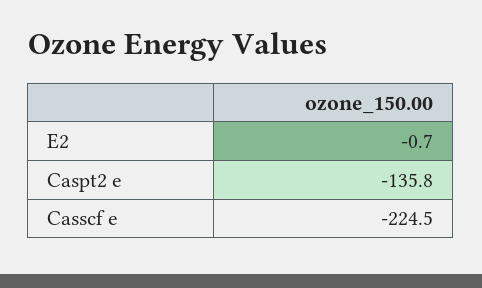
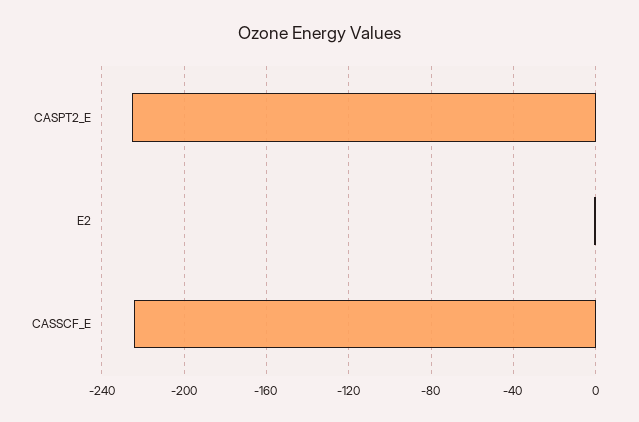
  {
    "E2": -0.7,
-   "Caspt2 e": -135.8,
+   "Caspt2 e": -225,
    "Casscf e": -224.5
  }

